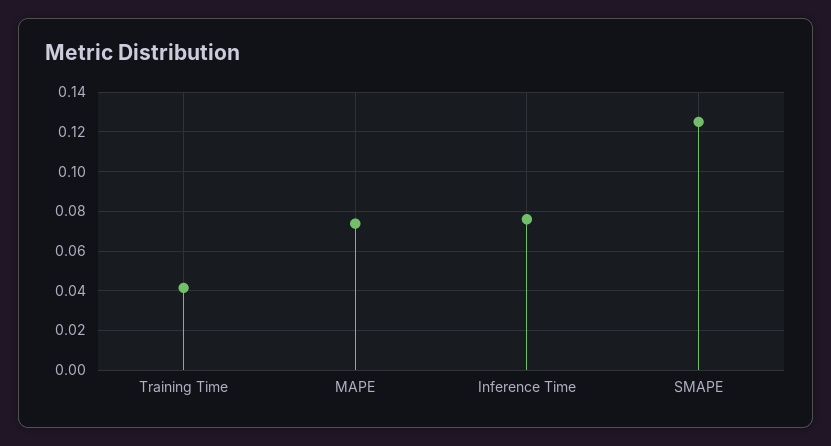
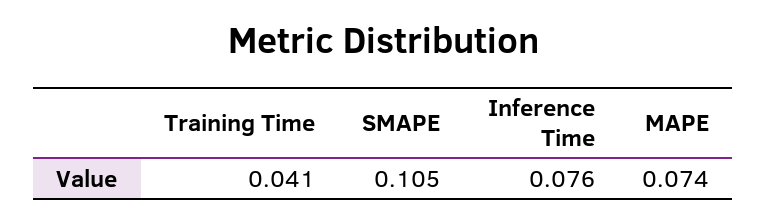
  {
    "Training Time": 0.041,
    "MAPE": 0.074,
    "Inference Time": 0.076,
-   "SMAPE": 0.125
+   "SMAPE": 0.105
  }

